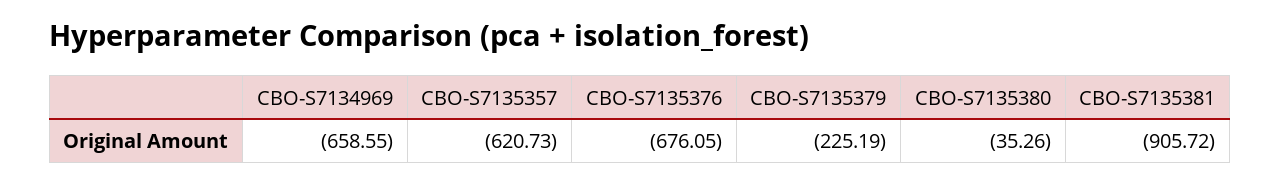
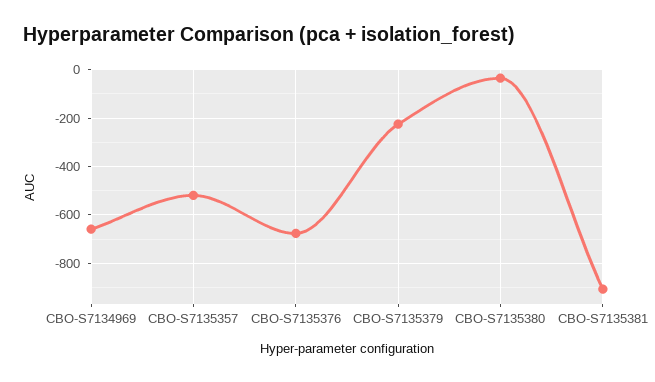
  {
    "CBO-S7134969": -658.55,
-   "CBO-S7135357": -620.73,
+   "CBO-S7135357": -525,
    "CBO-S7135376": -676.05,
    "CBO-S7135379": -225.19,
    "CBO-S7135380": -35.26,
    "CBO-S7135381": -905.72
  }

